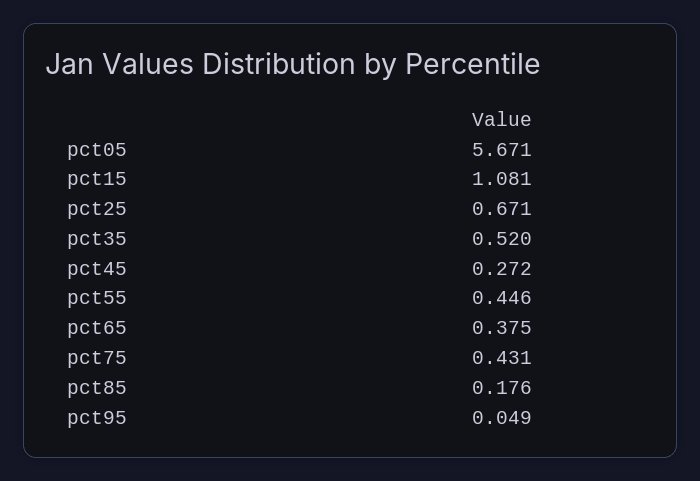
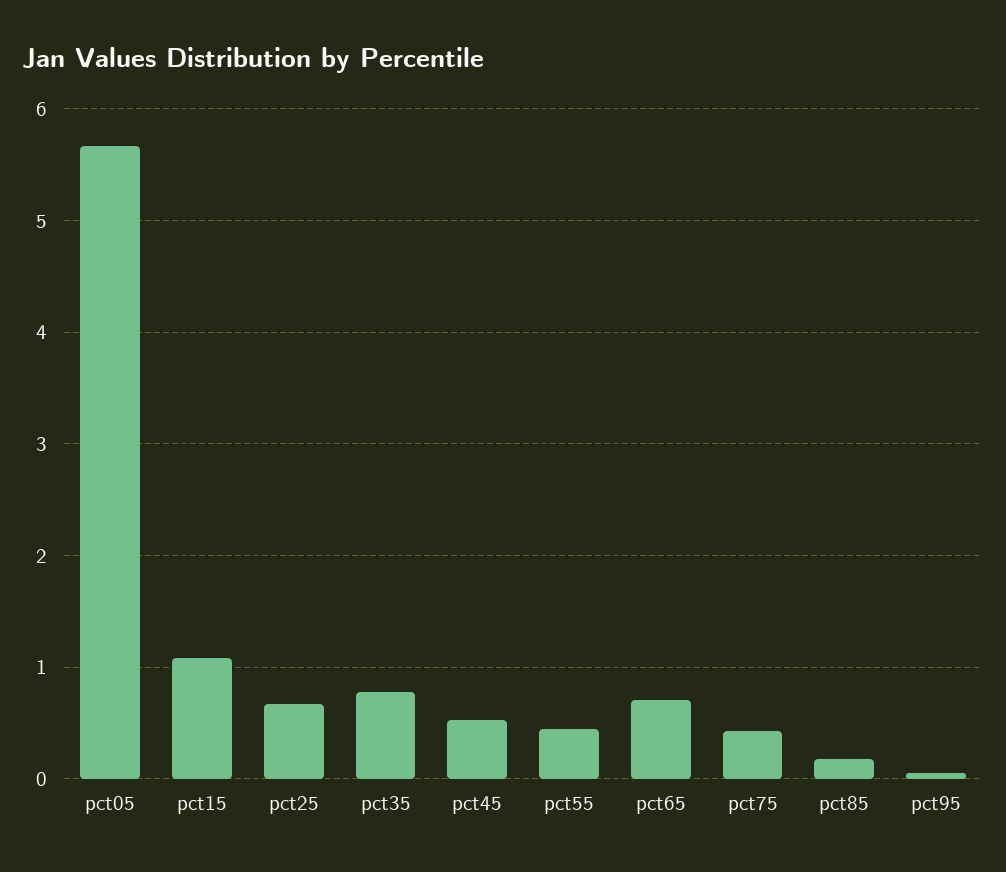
  {
    "pct05": 5.671,
    "pct15": 1.081,
    "pct25": 0.671,
-   "pct35": 0.52,
+   "pct35": 0.8,
-   "pct45": 0.272,
+   "pct45": 0.5,
    "pct55": 0.446,
-   "pct65": 0.375,
+   "pct65": 0.7,
    "pct75": 0.431,
    "pct85": 0.176,
    "pct95": 0.049
  }

